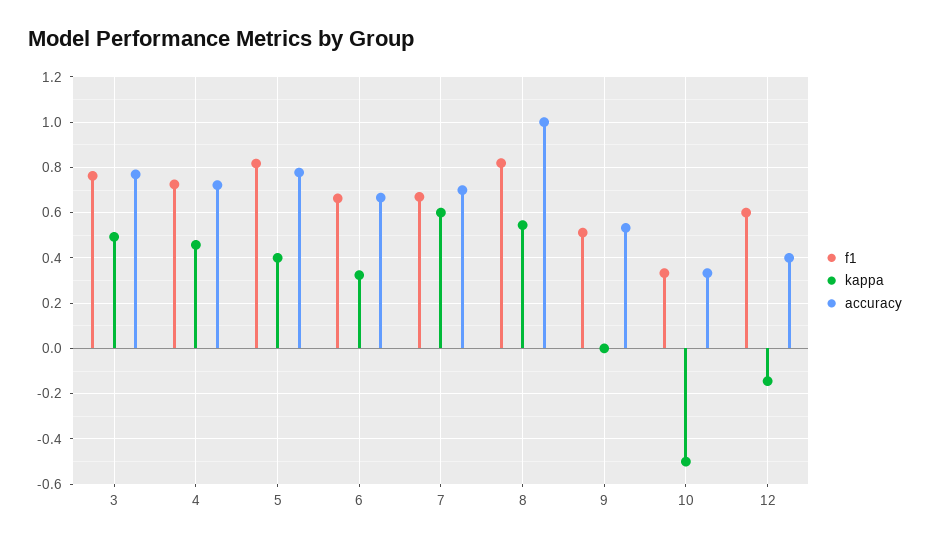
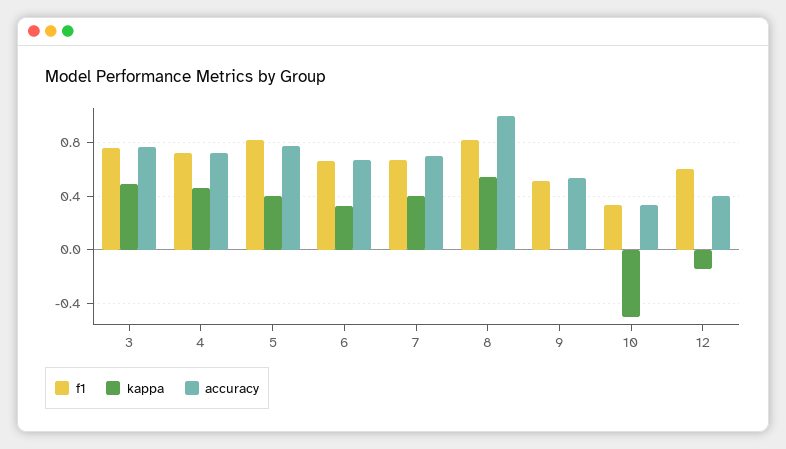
  {
    "f1": {
      "3": 0.75,
      "4": 0.7,
      "5": 0.8,
      "6": 0.65,
      "7": 0.65,
      "8": 0.8,
      "9": 0.5,
      "10": 0.35,
      "12": 0.6
    },
    "kappa": {
      "3": 0.5,
      "4": 0.45,
      "5": 0.4,
      "6": 0.3,
-     "7": 0.6,
+     "7": 0.4,
      "8": 0.55,
      "9": 0,
      "10": -0.5,
      "12": -0.15
    },
    "accuracy": {
      "3": 0.75,
      "4": 0.7,
      "5": 0.8,
      "6": 0.65,
      "7": 0.7,
      "8": 1,
      "9": 0.55,
      "10": 0.35,
      "12": 0.4
    }
  }

